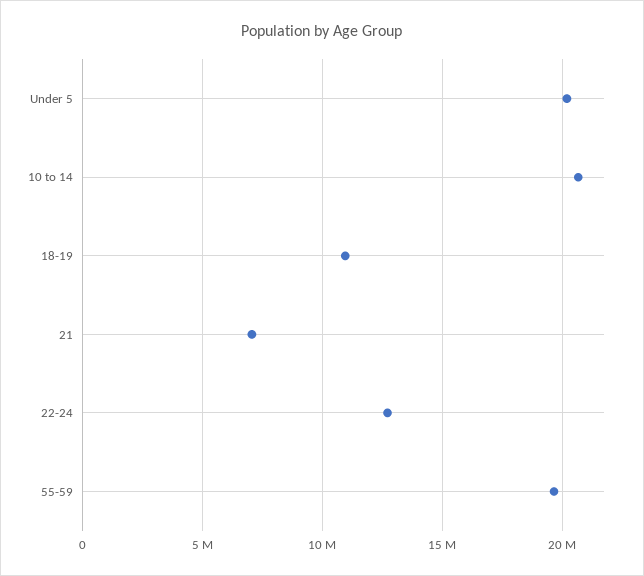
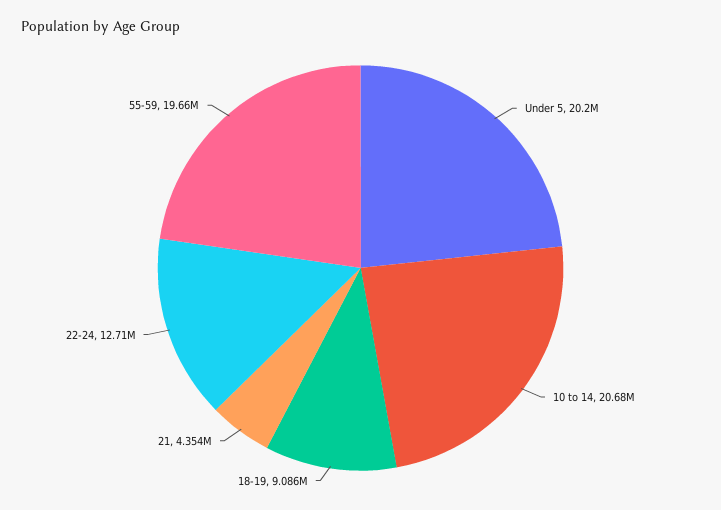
  {
    "Under 5": 20200000,
    "10 to 14": 20680000,
-   "18-19": 11000000,
+   "18-19": 9086000,
-   "21": 7000000,
+   "21": 4354000,
    "22-24": 12710000,
    "55-59": 19660000
  }

